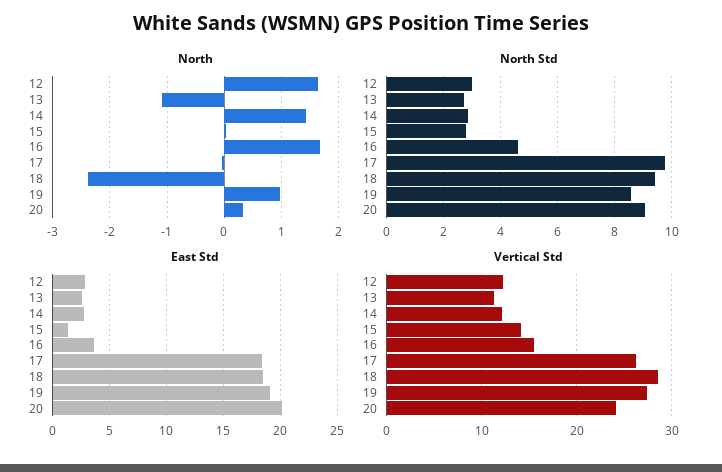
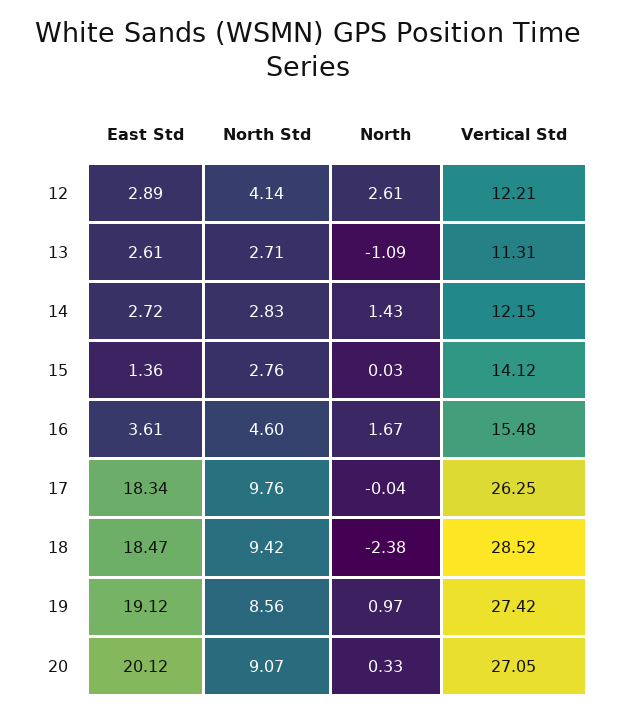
  {
    "North": {
-     "12": 1.6,
+     "12": 2.61,
      "13": -1.09,
      "14": 1.43,
      "15": 0.03,
      "16": 1.67,
      "17": -0.04,
      "18": -2.38,
      "19": 0.97,
      "20": 0.33
    },
    "North Std": {
-     "12": 3,
+     "12": 4.14,
      "13": 2.71,
      "14": 2.83,
      "15": 2.76,
      "16": 4.6,
      "17": 9.76,
      "18": 9.42,
      "19": 8.56,
      "20": 9.07
    },
    "East Std": {
      "12": 2.89,
      "13": 2.61,
      "14": 2.72,
      "15": 1.36,
      "16": 3.61,
      "17": 18.34,
      "18": 18.47,
      "19": 19.12,
      "20": 20.12
    },
    "Vertical Std": {
      "12": 12.21,
      "13": 11.31,
      "14": 12.15,
      "15": 14.12,
      "16": 15.48,
      "17": 26.25,
      "18": 28.52,
      "19": 27.42,
-     "20": 24
+     "20": 27.05
    }
  }

